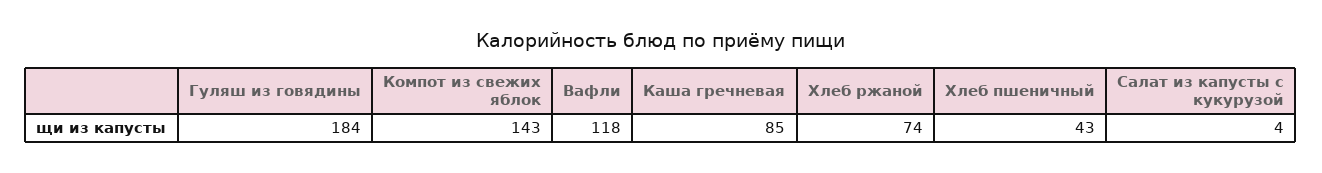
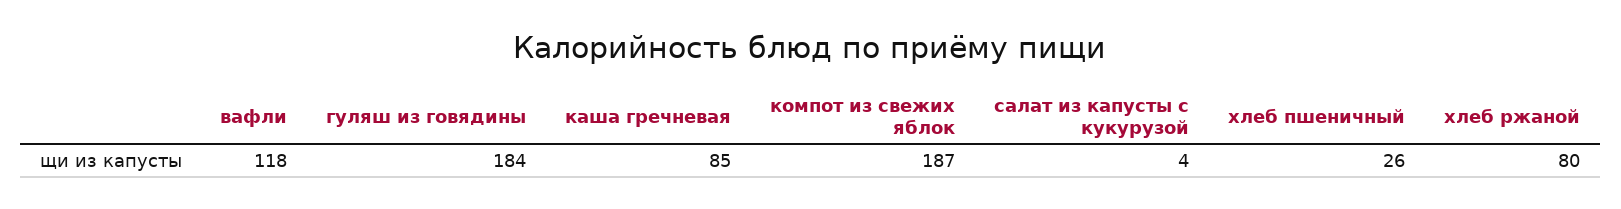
  {
    "Гуляш из говядины": 184,
-   "Компот из свежих яблок": 143,
+   "Компот из свежих яблок": 187,
    "Вафли": 118,
    "Каша гречневая": 85,
-   "Хлеб ржаной": 74,
+   "Хлеб ржаной": 80,
-   "Хлеб пшеничный": 43,
+   "Хлеб пшеничный": 26,
    "Салат из капусты с кукурузой": 4
  }

